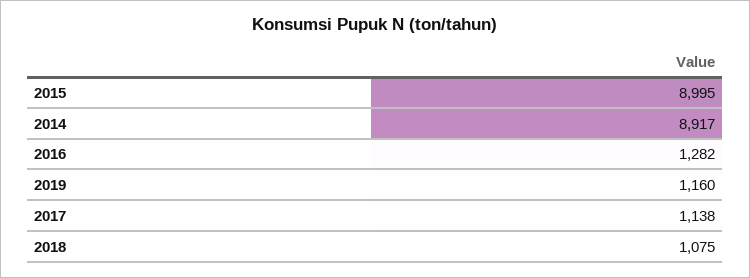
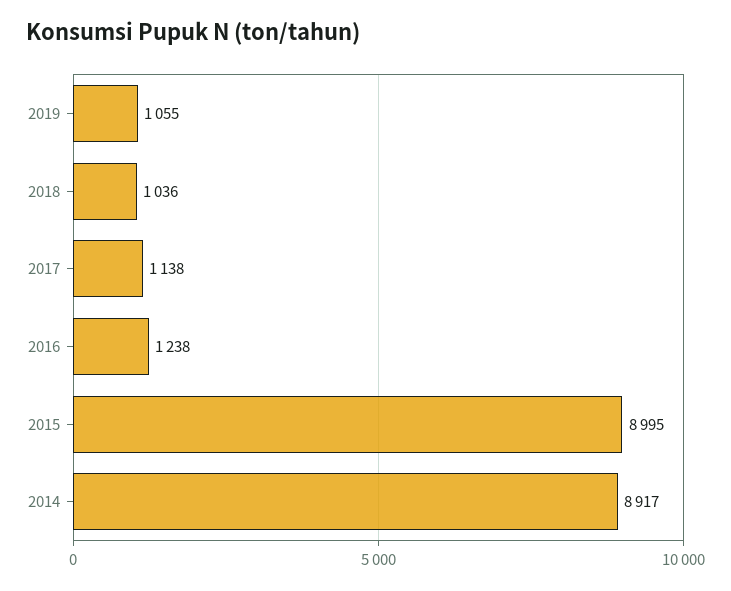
  {
    "2015": 8995,
    "2014": 8917,
-   "2016": 1282,
+   "2016": 1238,
-   "2019": 1160,
+   "2019": 1055,
    "2017": 1138,
-   "2018": 1075
+   "2018": 1036
  }

